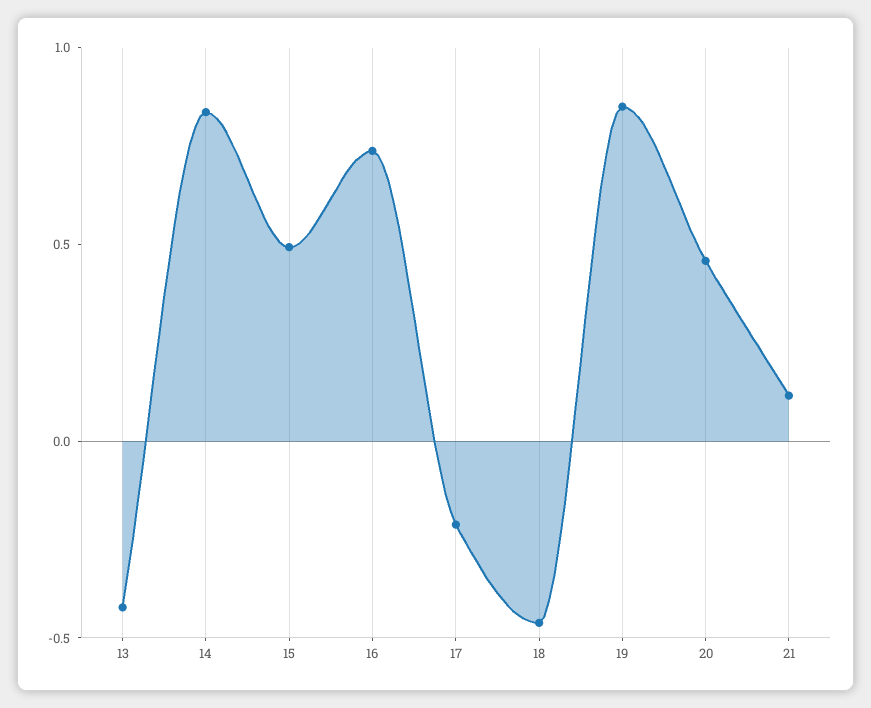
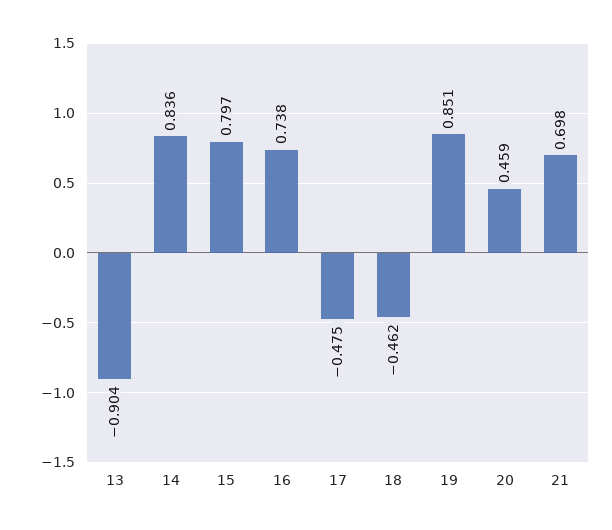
  {
-   "13": -0.4,
+   "13": -0.904,
    "14": 0.836,
-   "15": 0.5,
+   "15": 0.797,
    "16": 0.738,
-   "17": -0.2,
+   "17": -0.475,
    "18": -0.462,
    "19": 0.851,
    "20": 0.459,
-   "21": 0.1
+   "21": 0.698
  }

